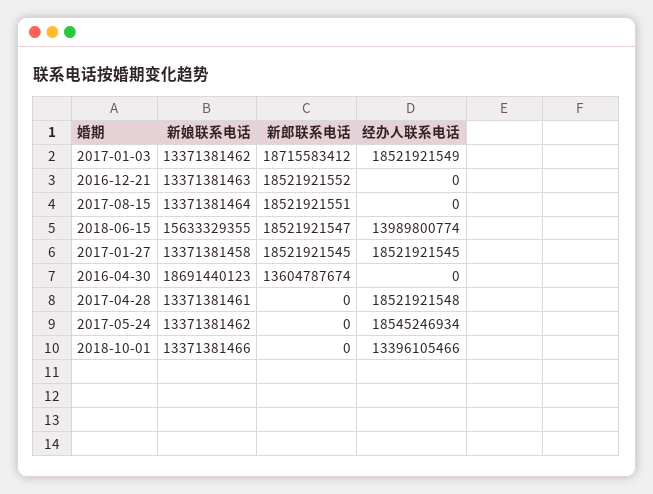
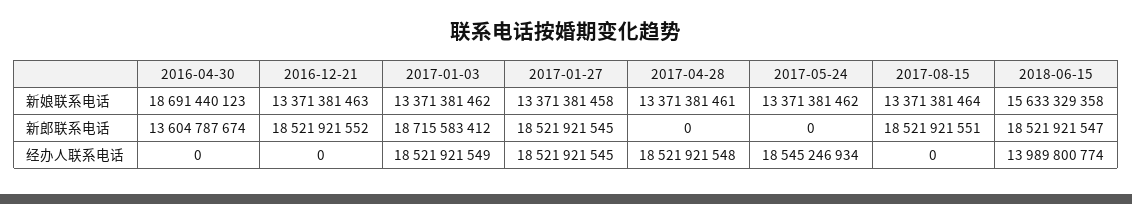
  {
    "新娘联系电话": {
      "2017-01-03": 13371381462,
      "2016-12-21": 13371381463,
      "2017-08-15": 13371381464,
-     "2018-06-15": 15633329355,
+     "2018-06-15": 15633329358,
      "2017-01-27": 13371381458,
      "2016-04-30": 18691440123,
      "2017-04-28": 13371381461,
-     "2017-05-24": 13371381462,
+     "2017-05-24": 13371381462
-     "2018-10-01": 13371381466
    },
    "新郎联系电话": {
      "2017-01-03": 18715583412,
      "2016-12-21": 18521921552,
      "2017-08-15": 18521921551,
      "2018-06-15": 18521921547,
      "2017-01-27": 18521921545,
      "2016-04-30": 13604787674,
      "2017-04-28": 0,
-     "2017-05-24": 0,
+     "2017-05-24": 0
-     "2018-10-01": 0
    },
    "经办人联系电话": {
      "2017-01-03": 18521921549,
      "2016-12-21": 0,
      "2017-08-15": 0,
      "2018-06-15": 13989800774,
      "2017-01-27": 18521921545,
      "2016-04-30": 0,
      "2017-04-28": 18521921548,
-     "2017-05-24": 18545246934,
+     "2017-05-24": 18545246934
-     "2018-10-01": 13396105466
    }
  }

